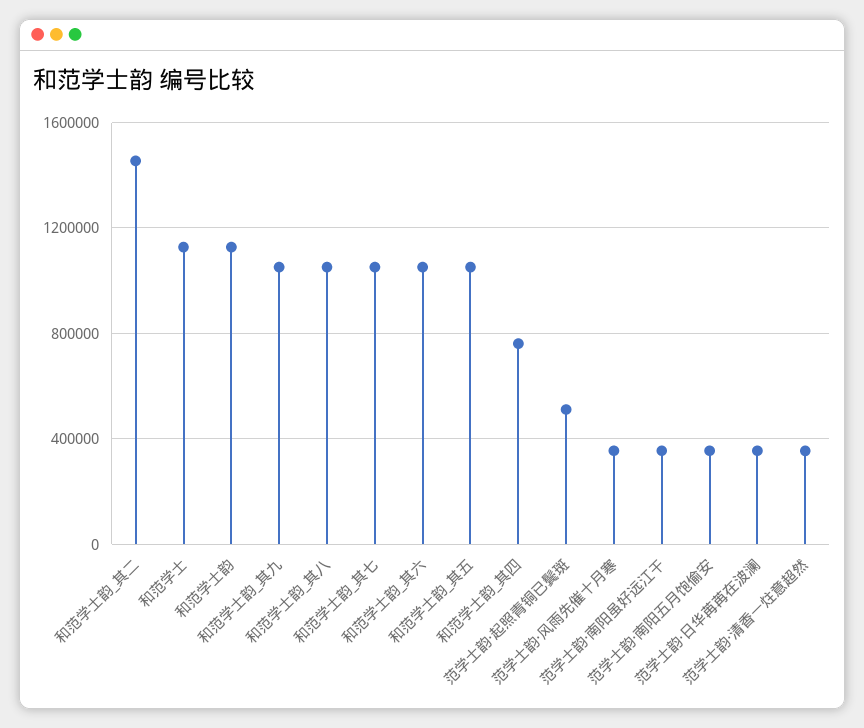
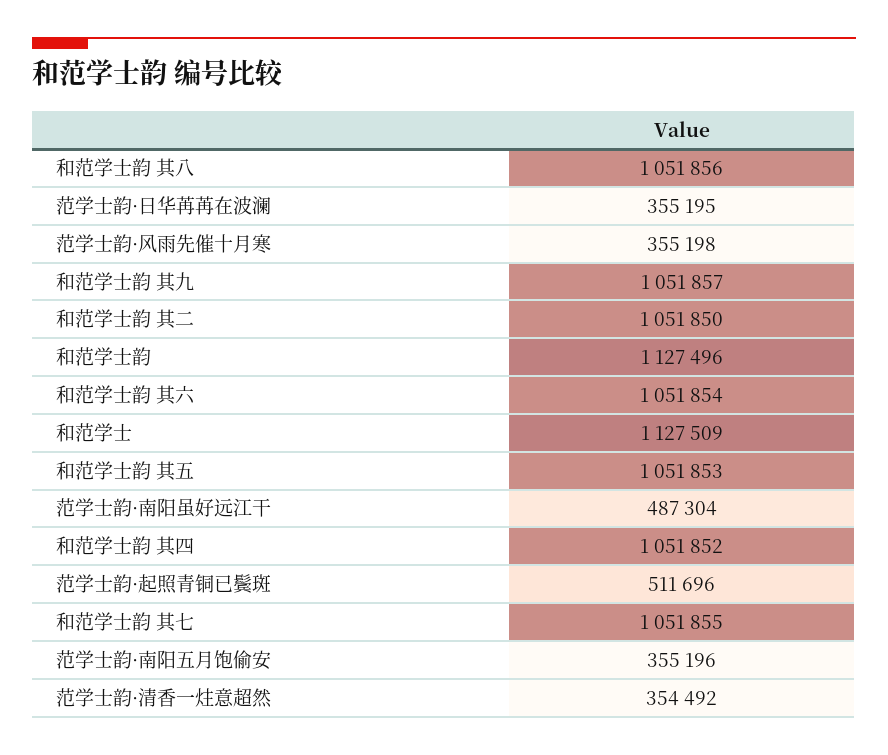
  {
-   "和范学士韵_其二": 1450000,
+   "和范学士韵_其二": 1051850,
    "和范学士": 1127509,
    "和范学士韵": 1127496,
    "和范学士韵_其九": 1051857,
    "和范学士韵_其八": 1051856,
    "和范学士韵_其七": 1051855,
    "和范学士韵_其六": 1051854,
    "和范学士韵_其五": 1051853,
-   "和范学士韵_其四": 750000,
+   "和范学士韵_其四": 1051852,
    "范学士韵·起照青铜已鬓斑": 511696,
    "范学士韵·风雨先催十月寒": 355198,
-   "范学士韵·南阳虽好远江干": 350000,
+   "范学士韵·南阳虽好远江干": 487304,
    "范学士韵·南阳五月饱偷安": 355196,
    "范学士韵·日华苒苒在波澜": 355195,
    "范学士韵·清香一炷意超然": 354492
  }

